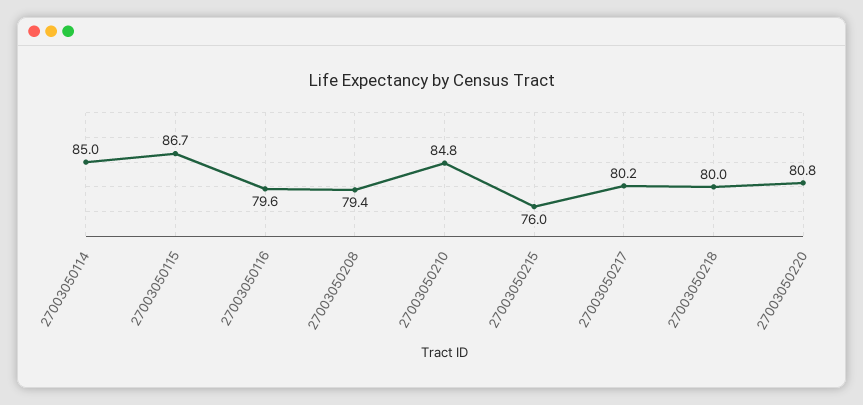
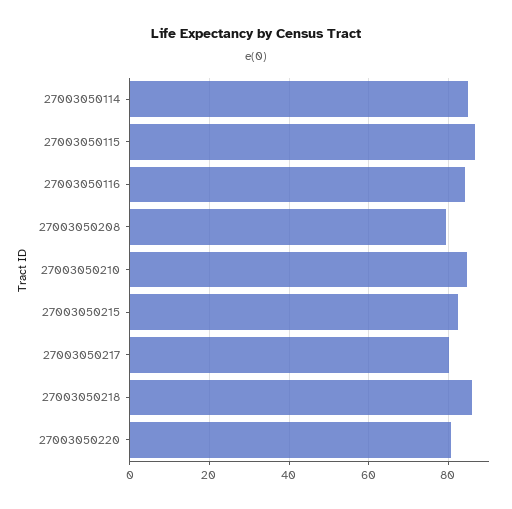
  {
    "27003050114": 85,
    "27003050115": 86.7,
-   "27003050116": 79.6,
+   "27003050116": 84,
    "27003050208": 79.4,
    "27003050210": 84.8,
-   "27003050215": 76,
+   "27003050215": 82,
    "27003050217": 80.2,
-   "27003050218": 80,
+   "27003050218": 86,
    "27003050220": 80.8
  }

